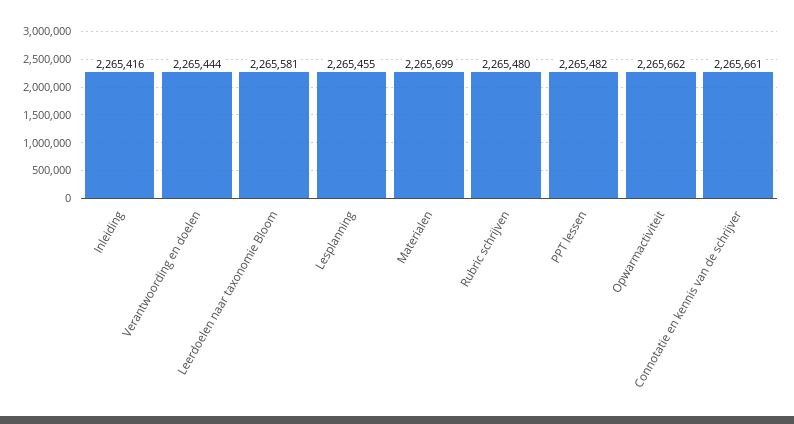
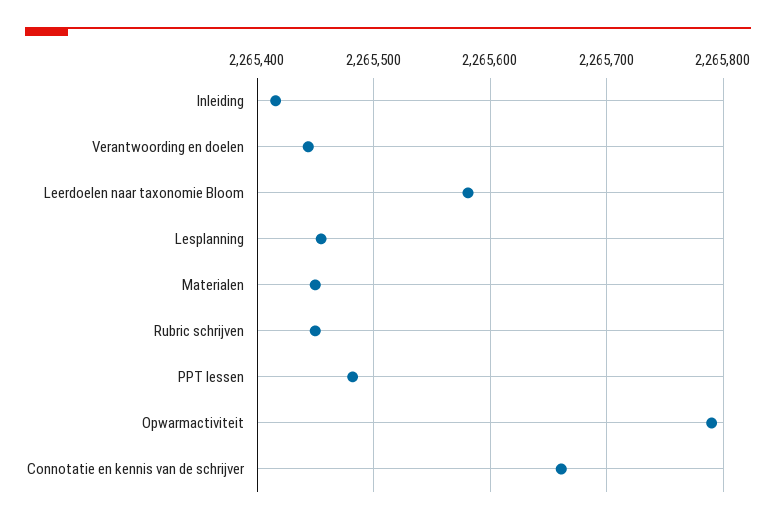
  {
    "Inleiding": 2265416,
    "Verantwoording en doelen": 2265444,
    "Leerdoelen naar taxonomie Bloom": 2265581,
    "Lesplanning": 2265455,
-   "Materialen": 2265699,
+   "Materialen": 2265450,
-   "Rubric schrijven": 2265480,
+   "Rubric schrijven": 2265450,
    "PPT lessen": 2265482,
-   "Opwarmactiviteit": 2265662,
+   "Opwarmactiviteit": 2265790,
    "Connotatie en kennis van de schrijver": 2265661
  }

